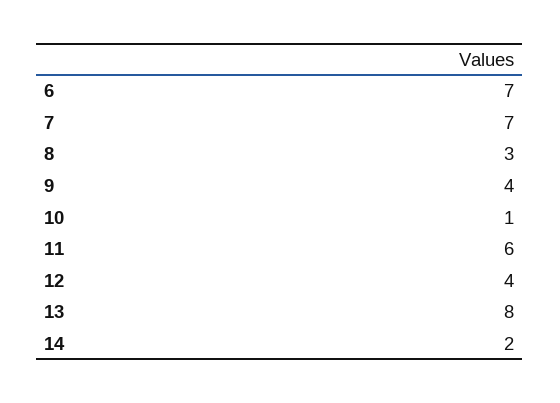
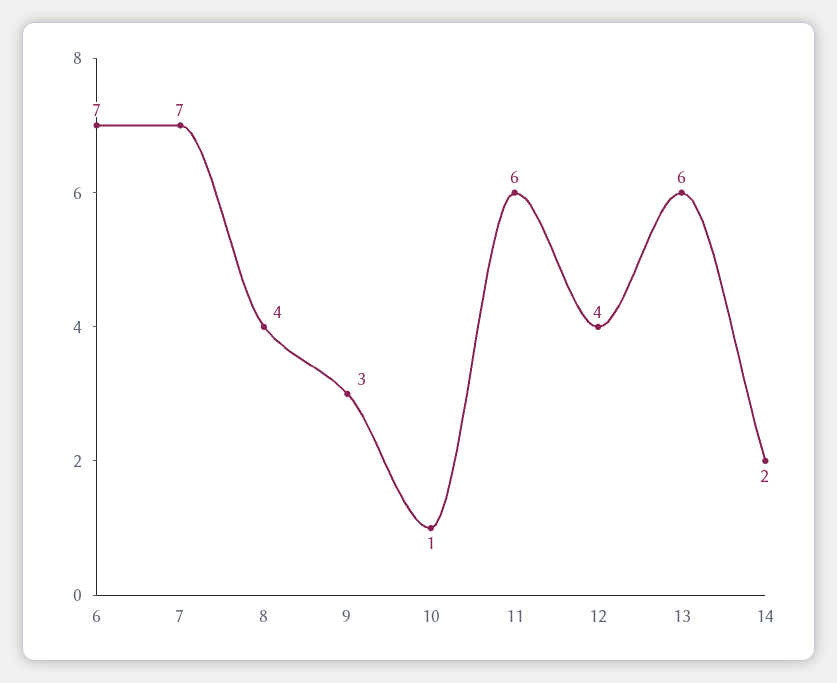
  {
    "6": 7,
    "7": 7,
-   "8": 3,
+   "8": 4,
-   "9": 4,
+   "9": 3,
    "10": 1,
    "11": 6,
    "12": 4,
-   "13": 8,
+   "13": 6,
    "14": 2
  }

